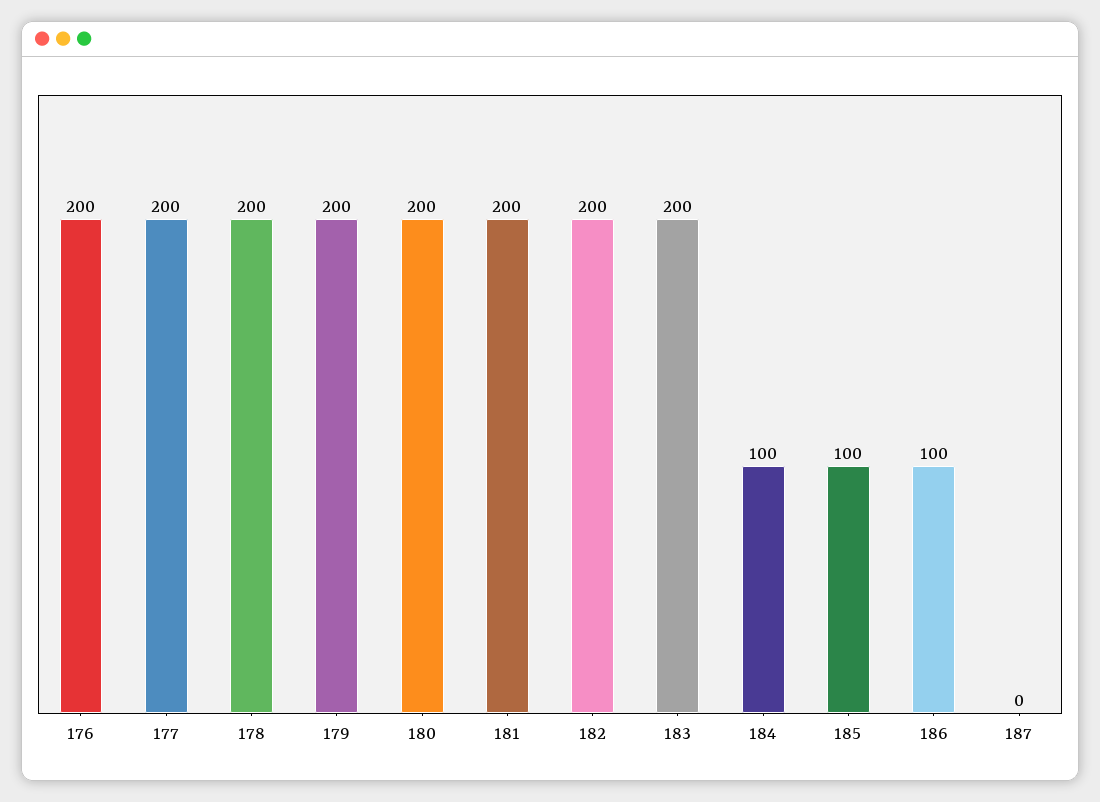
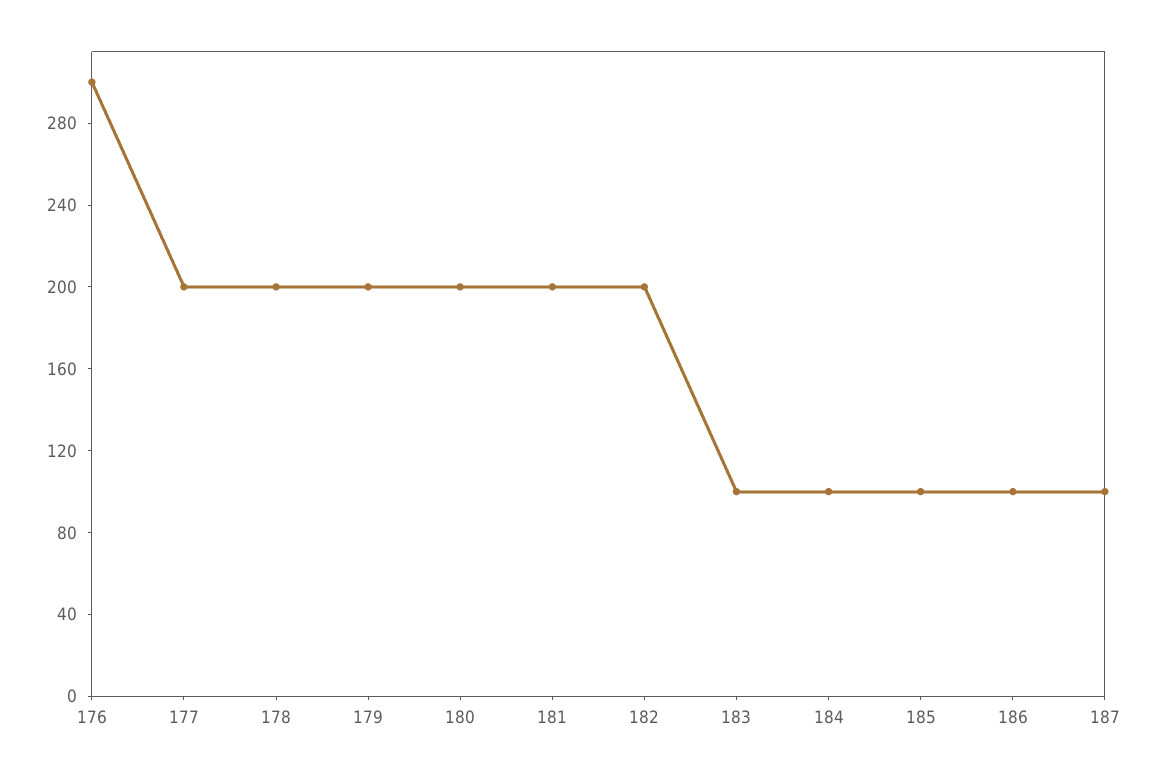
  {
-   "176": 200,
+   "176": 300,
    "177": 200,
    "178": 200,
    "179": 200,
    "180": 200,
    "181": 200,
    "182": 200,
-   "183": 200,
+   "183": 100,
    "184": 100,
    "185": 100,
    "186": 100,
-   "187": 0
+   "187": 100
  }

